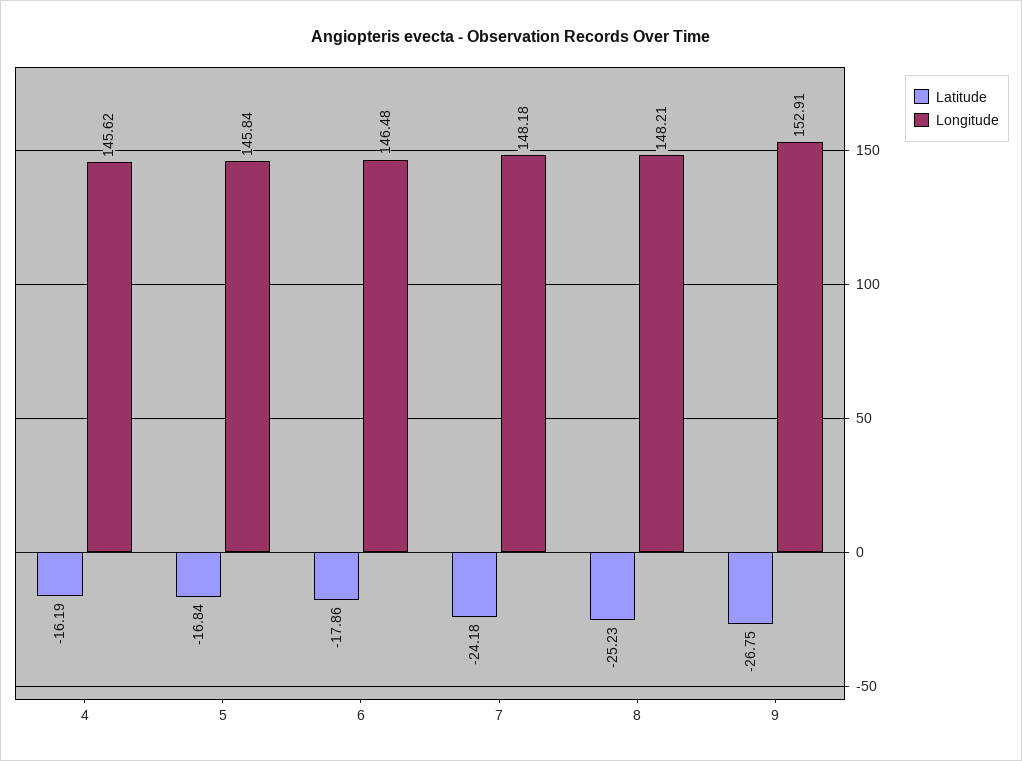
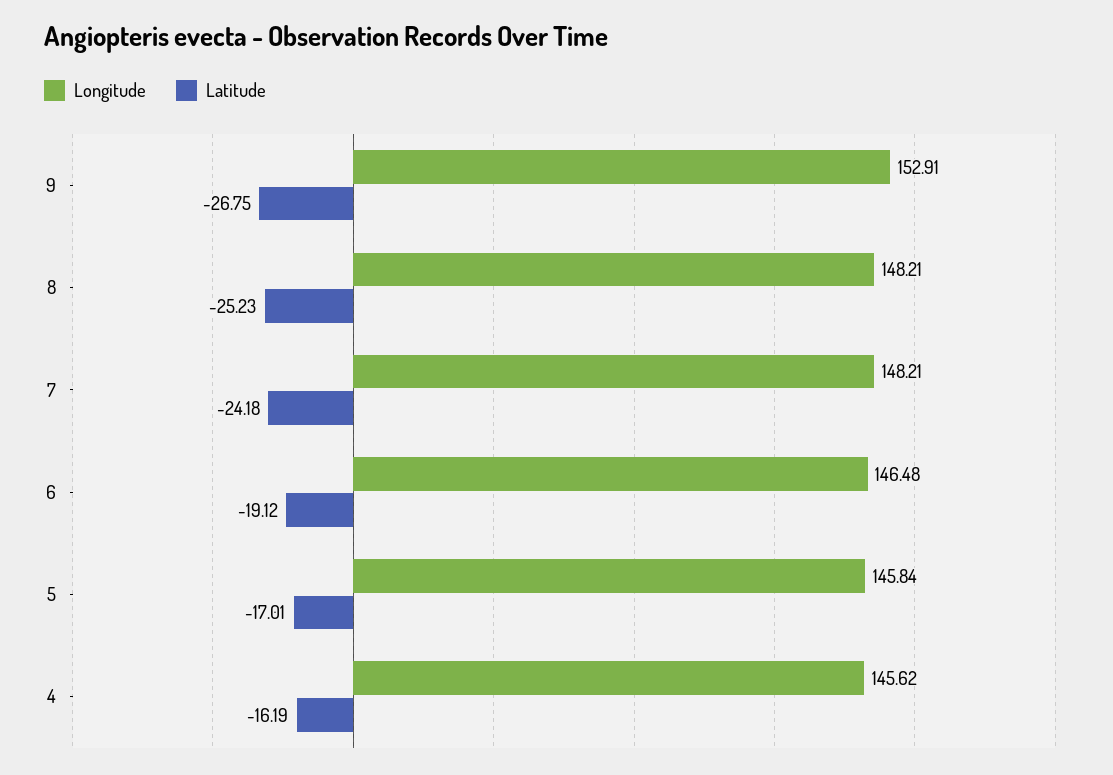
  {
    "Latitude": {
      "4": -16.19,
-     "5": -16.84,
+     "5": -17.01,
-     "6": -17.86,
+     "6": -19.12,
      "7": -24.18,
      "8": -25.23,
      "9": -26.75
    },
    "Longitude": {
      "4": 145.62,
      "5": 145.84,
      "6": 146.48,
-     "7": 148.18,
+     "7": 148.21,
      "8": 148.21,
      "9": 152.91
    }
  }

